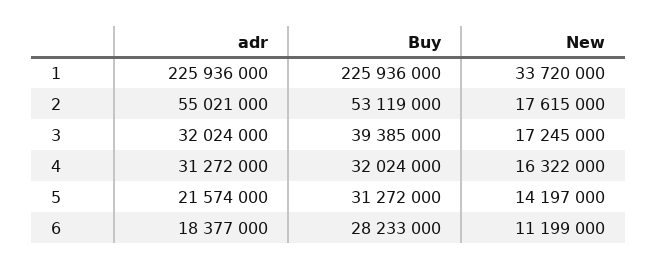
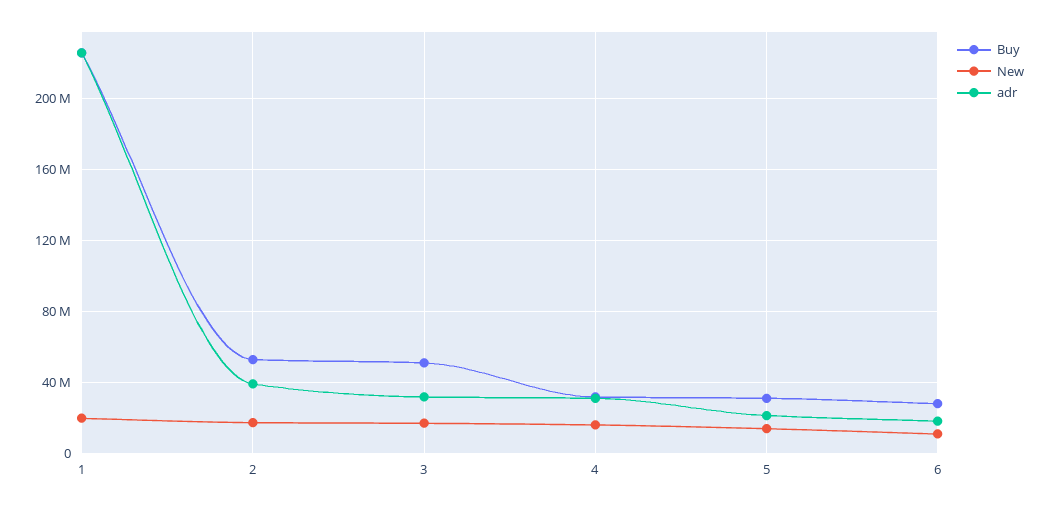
  {
    "adr": {
      "1": 225936000,
-     "2": 55021000,
+     "2": 40000000,
      "3": 32024000,
      "4": 31272000,
      "5": 21574000,
      "6": 18377000
    },
    "Buy": {
      "1": 225936000,
      "2": 53119000,
-     "3": 39385000,
+     "3": 50000000,
      "4": 32024000,
      "5": 31272000,
      "6": 28233000
    },
    "New": {
-     "1": 33720000,
+     "1": 20000000,
      "2": 17615000,
      "3": 17245000,
      "4": 16322000,
      "5": 14197000,
      "6": 11199000
    }
  }

